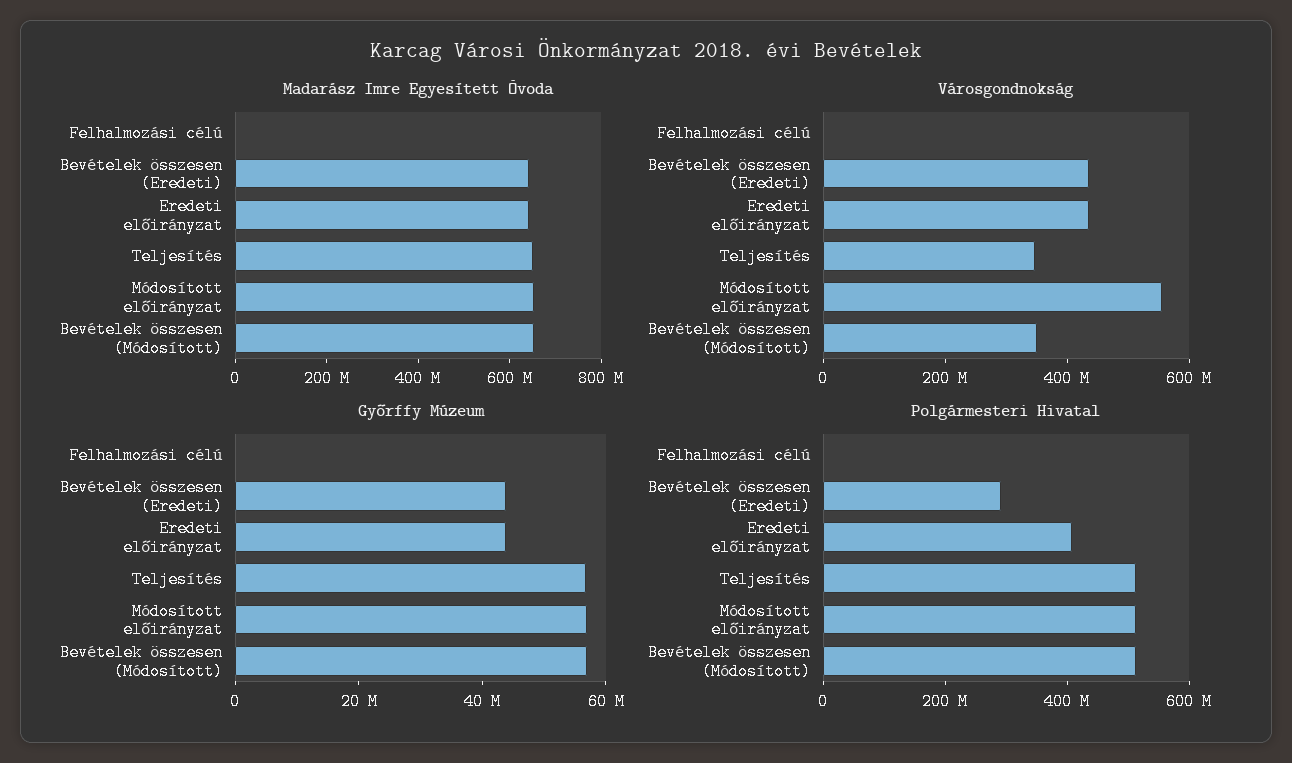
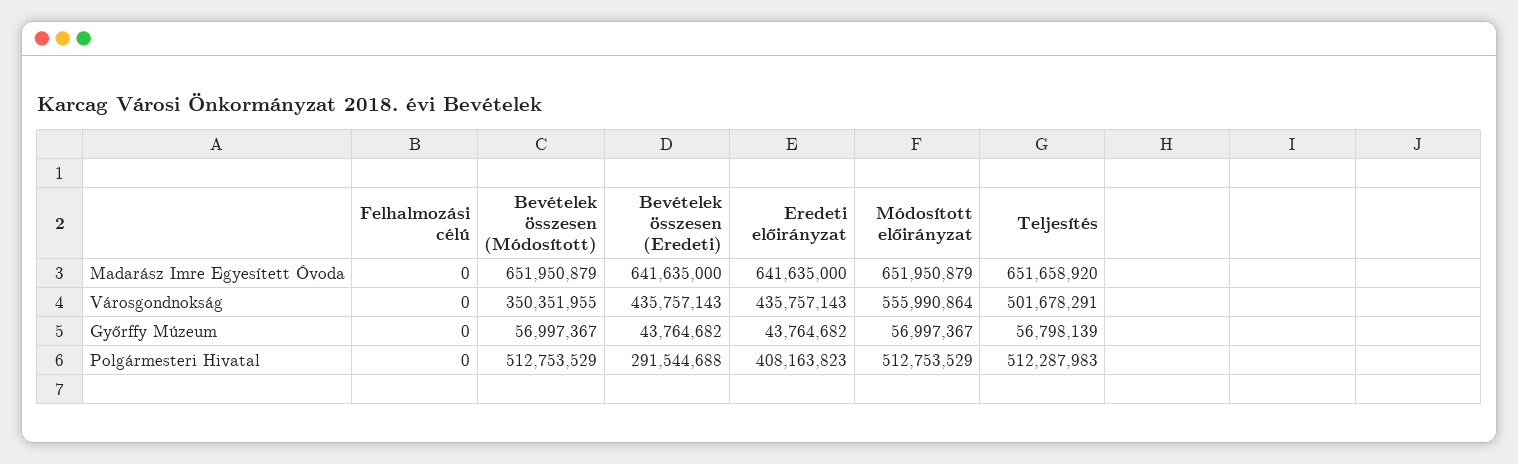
  {
    "Madarász Imre Egyesített Óvoda": {
      "Felhalmozási célú": 0,
      "Bevételek összesen (Eredeti)": 641635000,
      "Eredeti előirányzat": 641635000,
      "Teljesítés": 651658920,
      "Módosított előirányzat": 651950879,
      "Bevételek összesen (Módosított)": 651950879
    },
    "Városgondnokság": {
      "Felhalmozási célú": 0,
      "Bevételek összesen (Eredeti)": 435757143,
      "Eredeti előirányzat": 435757143,
-     "Teljesítés": 350000000,
+     "Teljesítés": 501678291,
      "Módosított előirányzat": 555990864,
      "Bevételek összesen (Módosított)": 350351955
    },
    "Győrffy Múzeum": {
      "Felhalmozási célú": 0,
      "Bevételek összesen (Eredeti)": 43764682,
      "Eredeti előirányzat": 43764682,
      "Teljesítés": 56798139,
      "Módosított előirányzat": 56997367,
      "Bevételek összesen (Módosított)": 56997367
    },
    "Polgármesteri Hivatal": {
      "Felhalmozási célú": 0,
      "Bevételek összesen (Eredeti)": 291544688,
      "Eredeti előirányzat": 408163823,
      "Teljesítés": 512287983,
      "Módosított előirányzat": 512753529,
      "Bevételek összesen (Módosított)": 512753529
    }
  }

